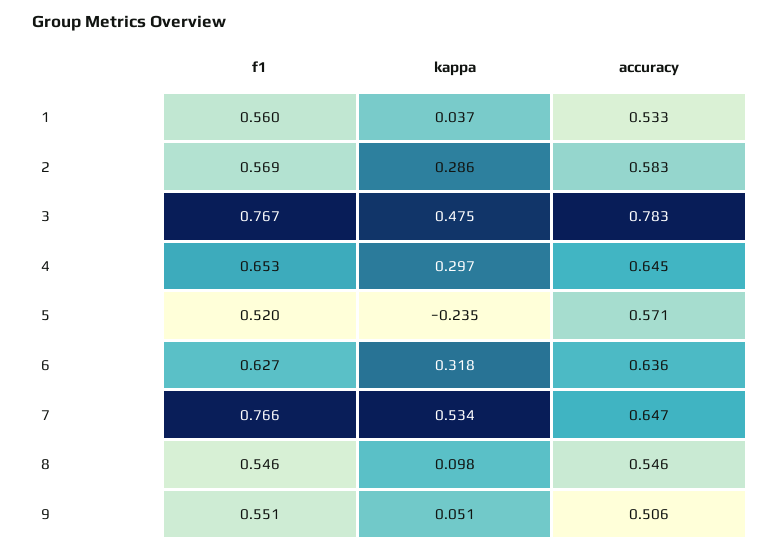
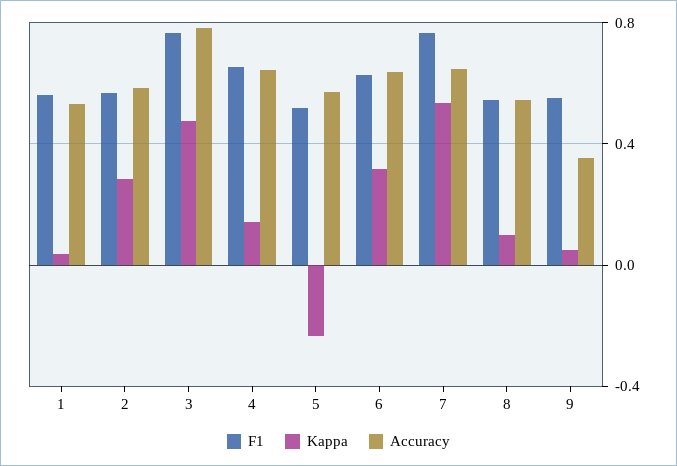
  {
    "f1": {
      "1": 0.56,
      "2": 0.569,
      "3": 0.767,
      "4": 0.653,
      "5": 0.52,
      "6": 0.627,
      "7": 0.766,
      "8": 0.546,
      "9": 0.551
    },
    "kappa": {
      "1": 0.037,
      "2": 0.286,
      "3": 0.475,
-     "4": 0.297,
+     "4": 0.15,
      "5": -0.235,
      "6": 0.318,
      "7": 0.534,
      "8": 0.098,
      "9": 0.051
    },
    "accuracy": {
      "1": 0.533,
      "2": 0.583,
      "3": 0.783,
      "4": 0.645,
      "5": 0.571,
      "6": 0.636,
      "7": 0.647,
      "8": 0.546,
-     "9": 0.506
+     "9": 0.35
    }
  }

